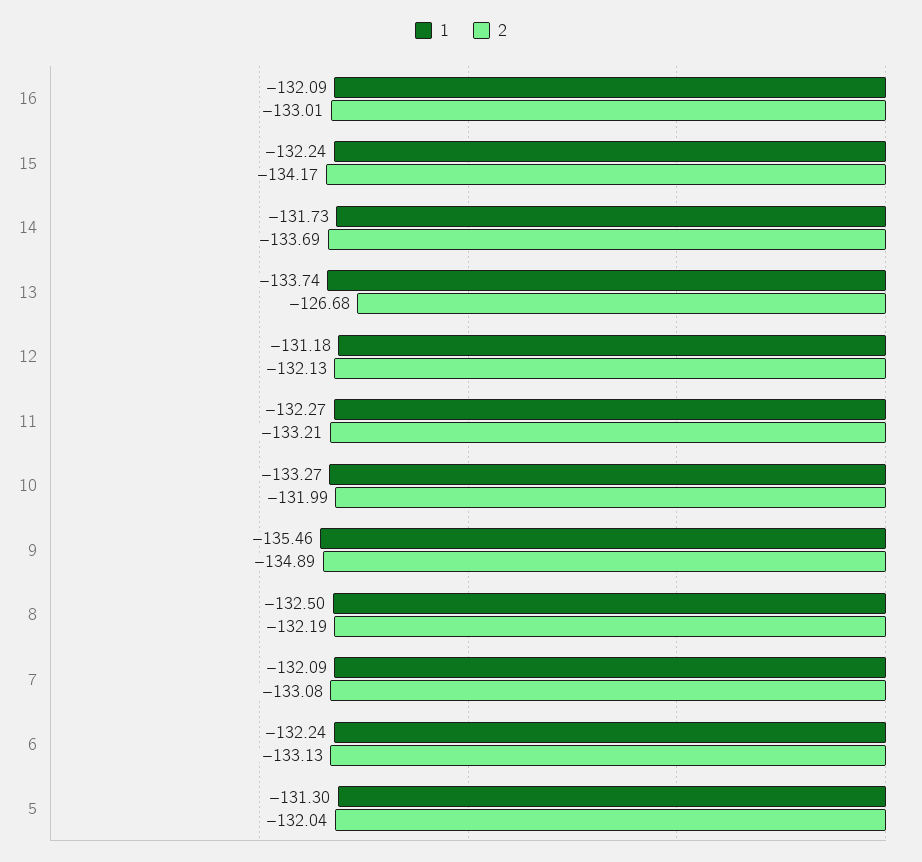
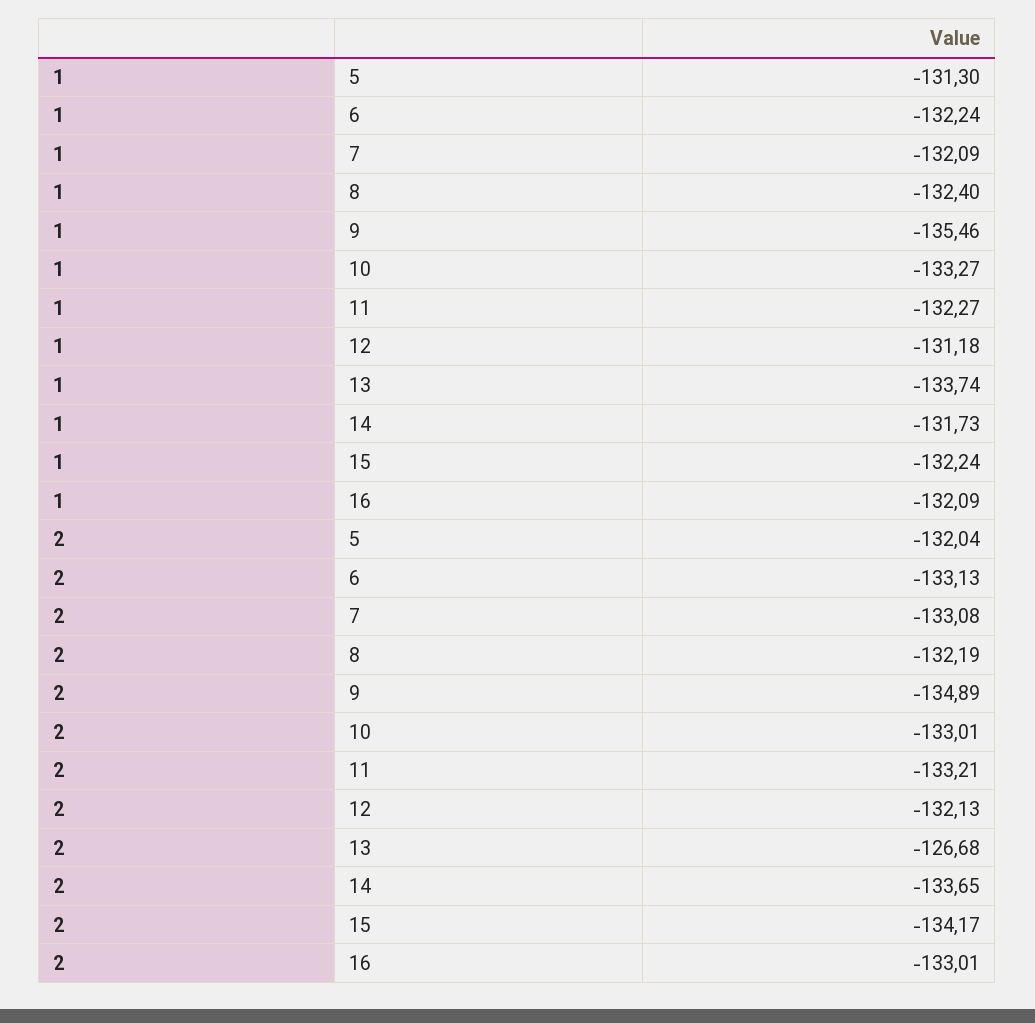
  {
    "1": {
      "16": -132.09,
      "15": -132.24,
      "14": -131.73,
      "13": -133.74,
      "12": -131.18,
      "11": -132.27,
      "10": -133.27,
      "9": -135.46,
-     "8": -132.5,
+     "8": -132.4,
      "7": -132.09,
      "6": -132.24,
      "5": -131.3
    },
    "2": {
      "16": -133.01,
      "15": -134.17,
-     "14": -133.69,
+     "14": -133.65,
      "13": -126.68,
      "12": -132.13,
      "11": -133.21,
-     "10": -131.99,
+     "10": -133.01,
      "9": -134.89,
      "8": -132.19,
      "7": -133.08,
      "6": -133.13,
      "5": -132.04
    }
  }

